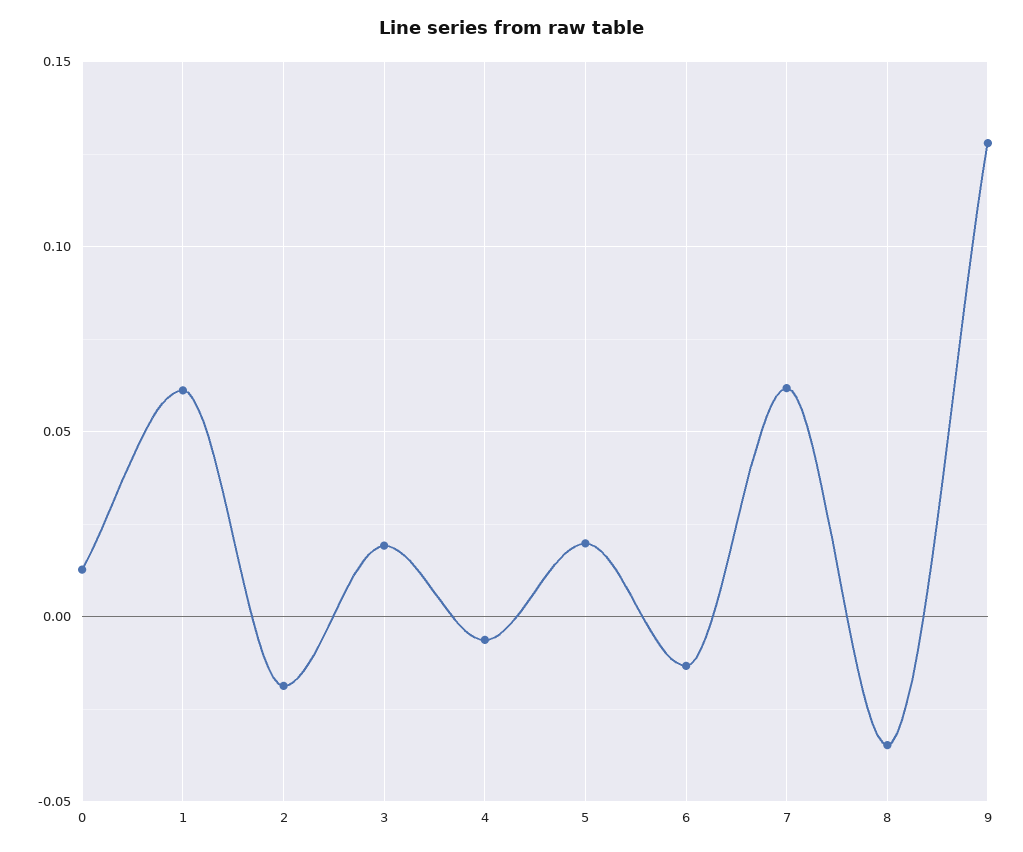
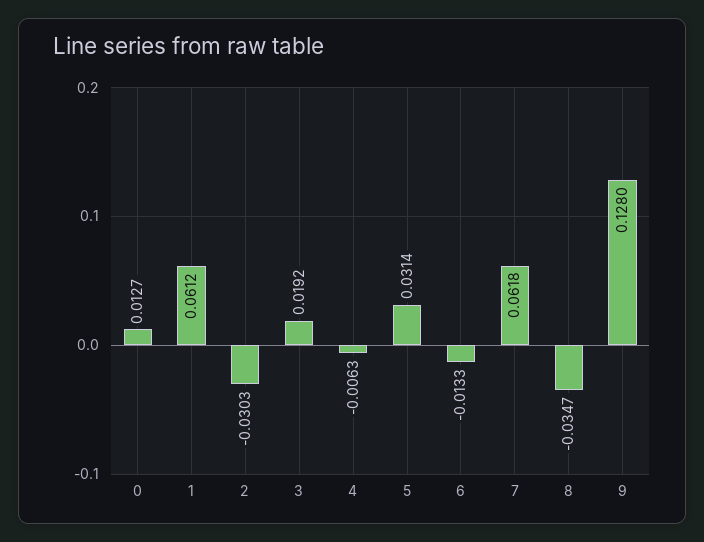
  {
    "0": 0.0127,
    "1": 0.0612,
-   "2": -0.02,
+   "2": -0.0303,
    "3": 0.0192,
    "4": -0.0063,
-   "5": 0.02,
+   "5": 0.0314,
    "6": -0.0133,
    "7": 0.0618,
    "8": -0.0347,
    "9": 0.128
  }

